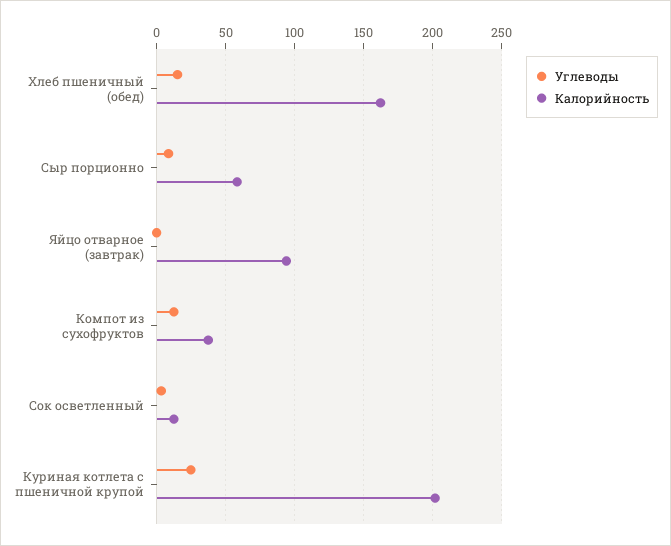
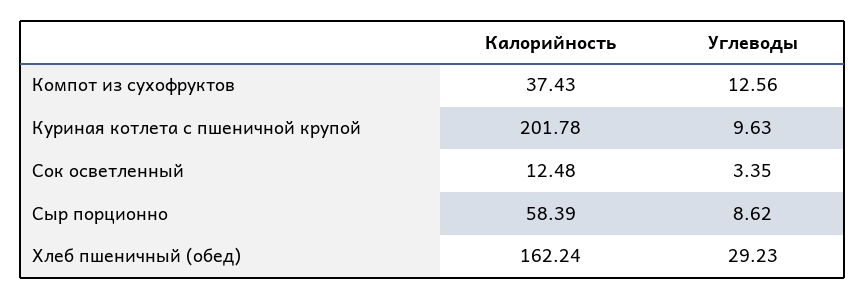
  {
    "Углеводы": {
-     "Хлеб пшеничный (обед)": 15,
+     "Хлеб пшеничный (обед)": 29.23,
      "Сыр порционно": 8.62,
-     "Яйцо отварное (завтрак)": 0,
      "Компот из сухофруктов": 12.56,
      "Сок осветленный": 3.35,
-     "Куриная котлета с пшеничной крупой": 25
+     "Куриная котлета с пшеничной крупой": 9.63
    },
    "Калорийность": {
      "Хлеб пшеничный (обед)": 162.24,
      "Сыр порционно": 58.39,
-     "Яйцо отварное (завтрак)": 95,
      "Компот из сухофруктов": 37.43,
      "Сок осветленный": 12.48,
      "Куриная котлета с пшеничной крупой": 201.78
    }
  }

